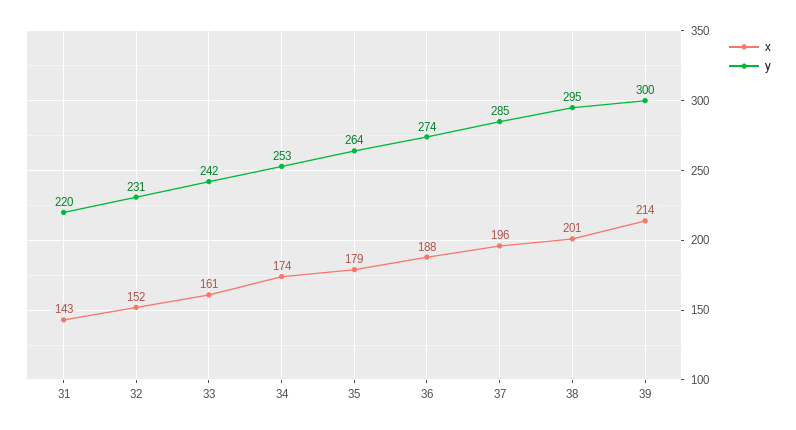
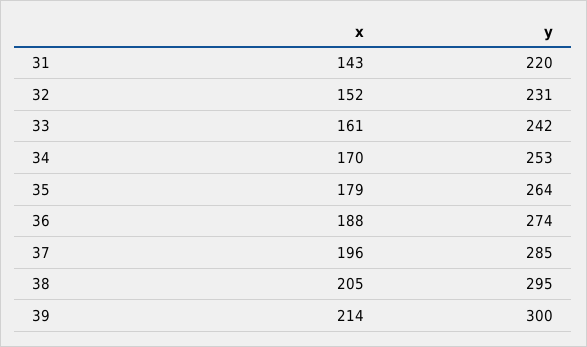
  {
    "x": {
      "31": 143,
      "32": 152,
      "33": 161,
-     "34": 174,
+     "34": 170,
      "35": 179,
      "36": 188,
      "37": 196,
-     "38": 201,
+     "38": 205,
      "39": 214
    },
    "y": {
      "31": 220,
      "32": 231,
      "33": 242,
      "34": 253,
      "35": 264,
      "36": 274,
      "37": 285,
      "38": 295,
      "39": 300
    }
  }

